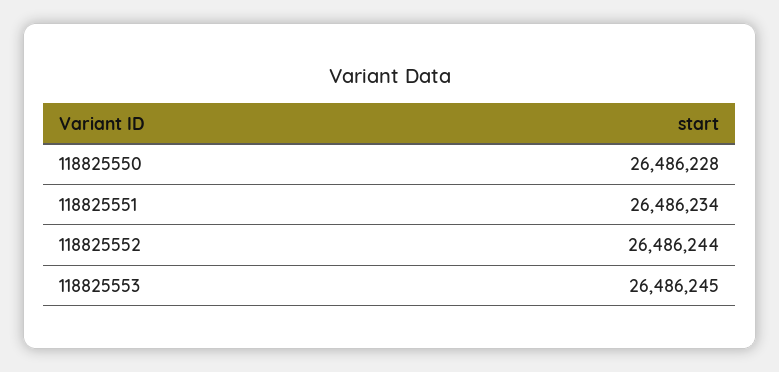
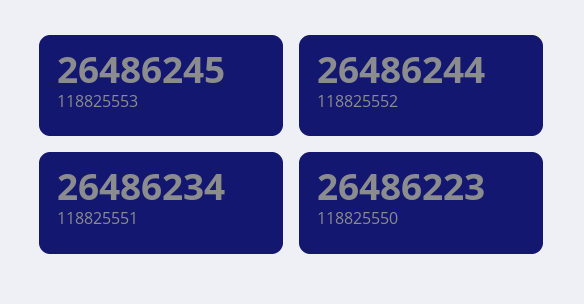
  {
-   "118825550": 26486228,
+   "118825550": 26486223,
    "118825551": 26486234,
    "118825552": 26486244,
    "118825553": 26486245
  }

